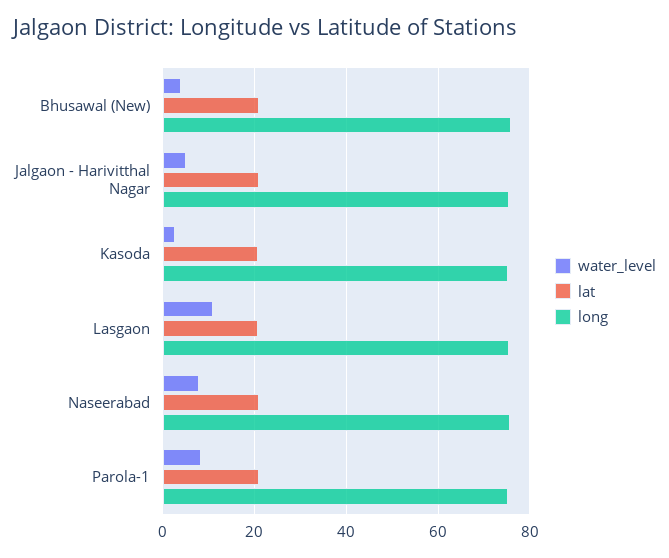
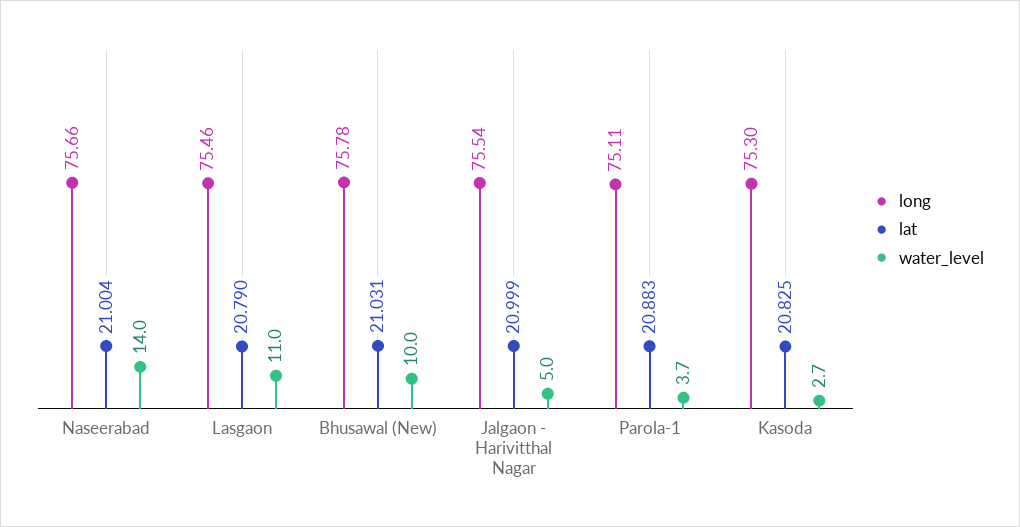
  {
    "water_level": {
-     "Bhusawal (New)": 4,
+     "Bhusawal (New)": 10,
      "Jalgaon - Harivitthal Nagar": 5,
      "Kasoda": 2.7,
      "Lasgaon": 11,
-     "Naseerabad": 8,
+     "Naseerabad": 14,
-     "Parola-1": 8
+     "Parola-1": 3.7
    },
    "lat": {
      "Bhusawal (New)": 21.031,
      "Jalgaon - Harivitthal Nagar": 20.999,
      "Kasoda": 20.825,
      "Lasgaon": 20.79,
      "Naseerabad": 21.004,
      "Parola-1": 20.883
    },
    "long": {
      "Bhusawal (New)": 75.78,
      "Jalgaon - Harivitthal Nagar": 75.54,
      "Kasoda": 75.3,
      "Lasgaon": 75.46,
      "Naseerabad": 75.66,
      "Parola-1": 75.11
    }
  }

